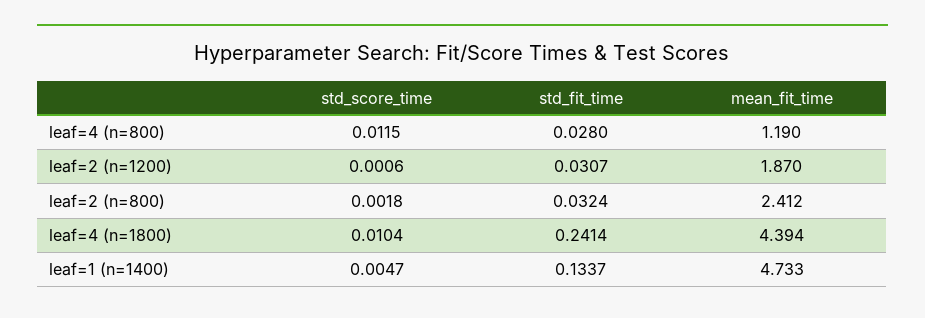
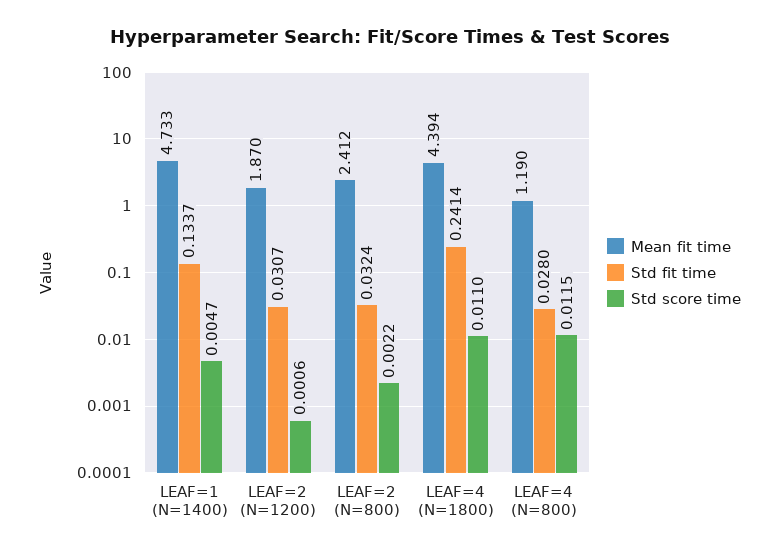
  {
    "std_score_time": {
      "leaf=4 (n=800)": 0.0115,
      "leaf=2 (n=1200)": 0.0006,
-     "leaf=2 (n=800)": 0.0018,
+     "leaf=2 (n=800)": 0.0022,
-     "leaf=4 (n=1800)": 0.0104,
+     "leaf=4 (n=1800)": 0.011,
      "leaf=1 (n=1400)": 0.0047
    },
    "std_fit_time": {
      "leaf=4 (n=800)": 0.028,
      "leaf=2 (n=1200)": 0.0307,
      "leaf=2 (n=800)": 0.0324,
      "leaf=4 (n=1800)": 0.2414,
      "leaf=1 (n=1400)": 0.1337
    },
    "mean_fit_time": {
      "leaf=4 (n=800)": 1.19,
      "leaf=2 (n=1200)": 1.87,
      "leaf=2 (n=800)": 2.412,
      "leaf=4 (n=1800)": 4.394,
      "leaf=1 (n=1400)": 4.733
    }
  }

